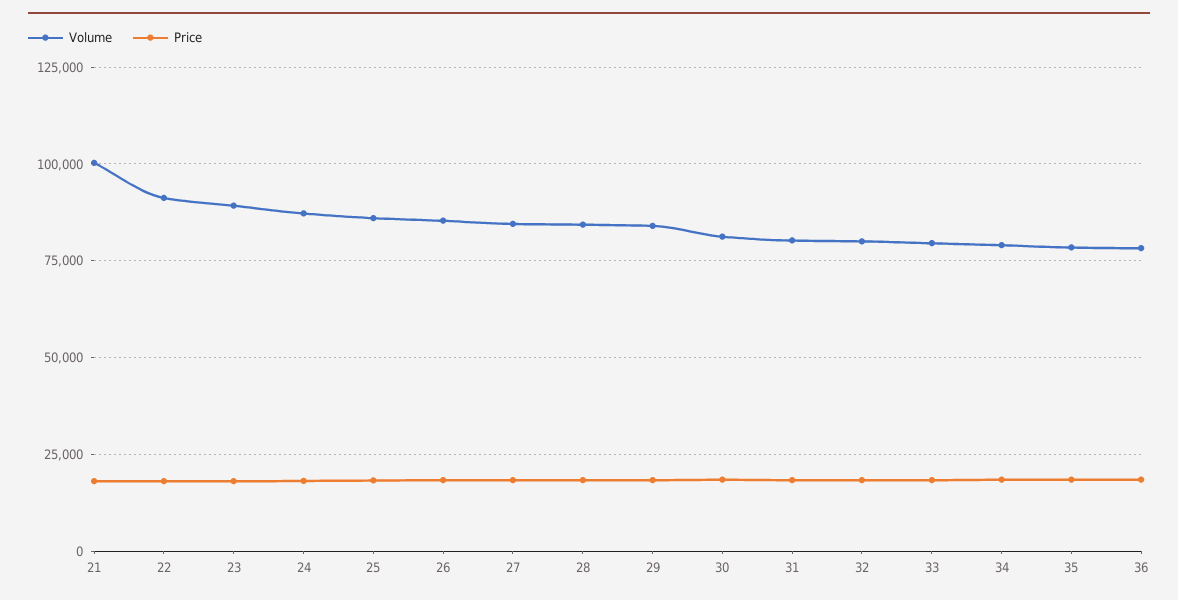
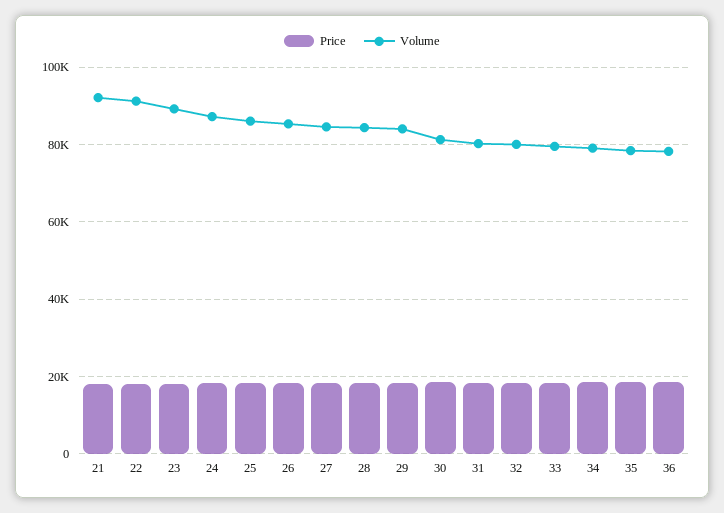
  {
    "Volume": {
-     "21": 100000,
+     "21": 92000,
      "22": 92000,
      "23": 90000,
      "24": 88000,
      "25": 86000,
      "26": 86000,
      "27": 84000,
      "28": 84000,
      "29": 84000,
      "30": 82000,
      "31": 80000,
      "32": 80000,
      "33": 80000,
      "34": 80000,
      "35": 78000,
      "36": 78000
    },
    "Price": {
      "21": 18000,
      "22": 18000,
      "23": 18000,
      "24": 18000,
      "25": 18000,
      "26": 18000,
      "27": 18000,
      "28": 18000,
      "29": 18000,
      "30": 18000,
      "31": 18000,
      "32": 18000,
      "33": 18000,
      "34": 18000,
      "35": 18000,
      "36": 18000
    }
  }

